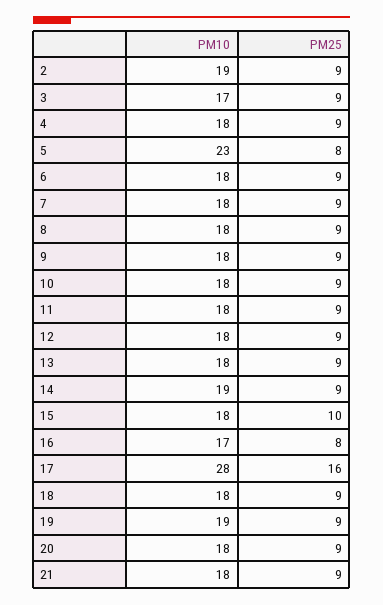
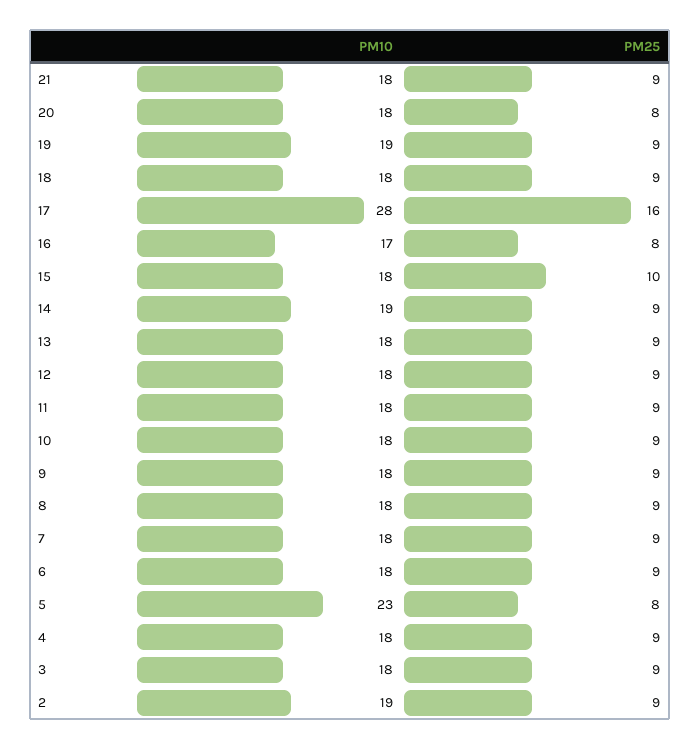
  {
    "PM10": {
      "2": 19,
-     "3": 17,
+     "3": 18,
      "4": 18,
      "5": 23,
      "6": 18,
      "7": 18,
      "8": 18,
      "9": 18,
      "10": 18,
      "11": 18,
      "12": 18,
      "13": 18,
      "14": 19,
      "15": 18,
      "16": 17,
      "17": 28,
      "18": 18,
      "19": 19,
      "20": 18,
      "21": 18
    },
    "PM25": {
      "2": 9,
      "3": 9,
      "4": 9,
      "5": 8,
      "6": 9,
      "7": 9,
      "8": 9,
      "9": 9,
      "10": 9,
      "11": 9,
      "12": 9,
      "13": 9,
      "14": 9,
      "15": 10,
      "16": 8,
      "17": 16,
      "18": 9,
      "19": 9,
-     "20": 9,
+     "20": 8,
      "21": 9
    }
  }

